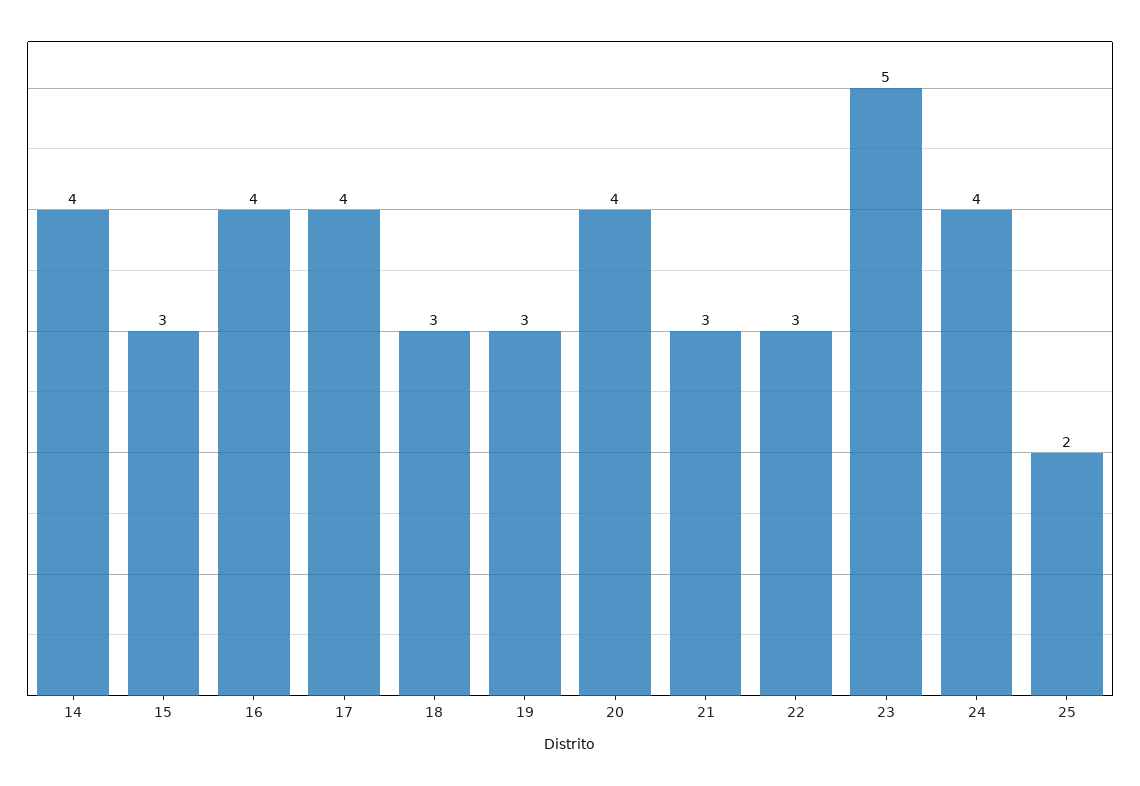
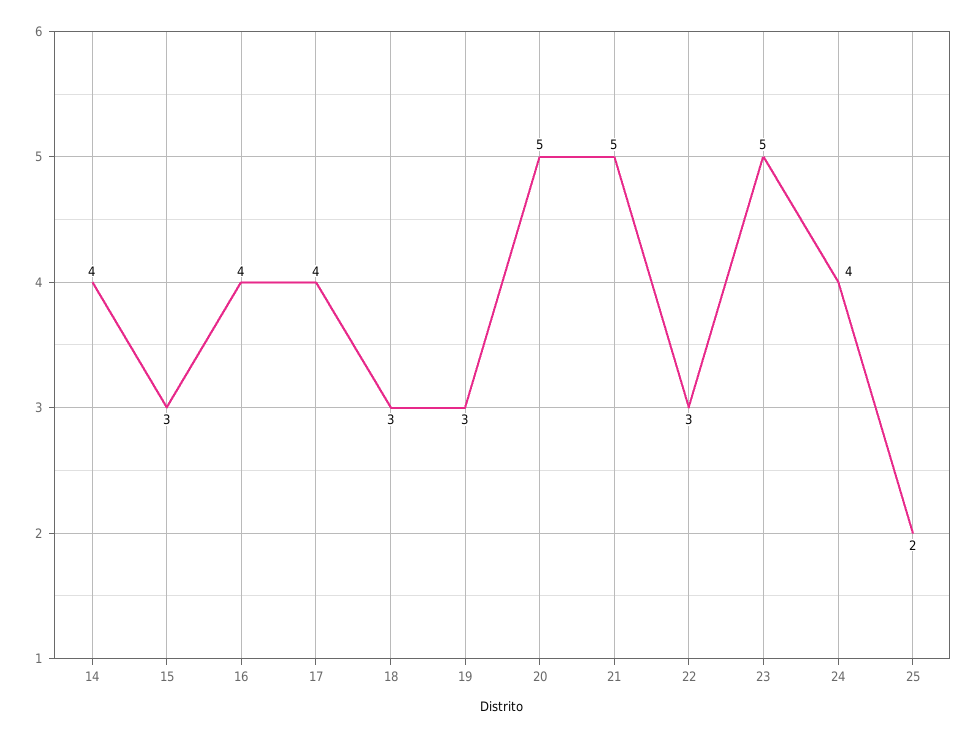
  {
    "14": 4,
    "15": 3,
    "16": 4,
    "17": 4,
    "18": 3,
    "19": 3,
-   "20": 4,
+   "20": 5,
-   "21": 3,
+   "21": 5,
    "22": 3,
    "23": 5,
    "24": 4,
    "25": 2
  }

